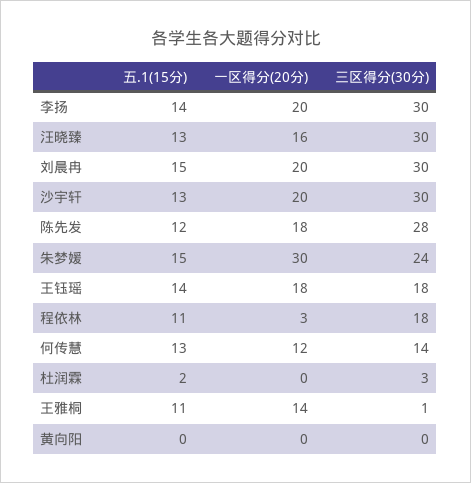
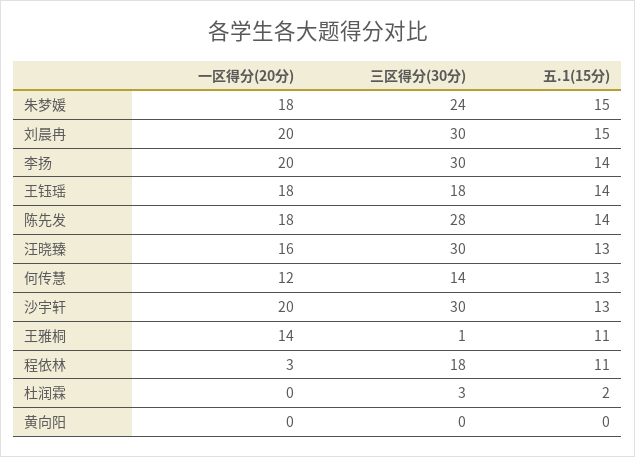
  {
    "五.1(15分)": {
      "李扬": 14,
      "汪晓臻": 13,
      "刘晨冉": 15,
      "沙宇轩": 13,
-     "陈先发": 12,
+     "陈先发": 14,
      "朱梦媛": 15,
      "王钰瑶": 14,
      "程依林": 11,
      "何传慧": 13,
      "杜润霖": 2,
      "王雅桐": 11,
      "黄向阳": 0
    },
    "一区得分(20分)": {
      "李扬": 20,
      "汪晓臻": 16,
      "刘晨冉": 20,
      "沙宇轩": 20,
      "陈先发": 18,
-     "朱梦媛": 30,
+     "朱梦媛": 18,
      "王钰瑶": 18,
      "程依林": 3,
      "何传慧": 12,
      "杜润霖": 0,
      "王雅桐": 14,
      "黄向阳": 0
    },
    "三区得分(30分)": {
      "李扬": 30,
      "汪晓臻": 30,
      "刘晨冉": 30,
      "沙宇轩": 30,
      "陈先发": 28,
      "朱梦媛": 24,
      "王钰瑶": 18,
      "程依林": 18,
      "何传慧": 14,
      "杜润霖": 3,
      "王雅桐": 1,
      "黄向阳": 0
    }
  }

